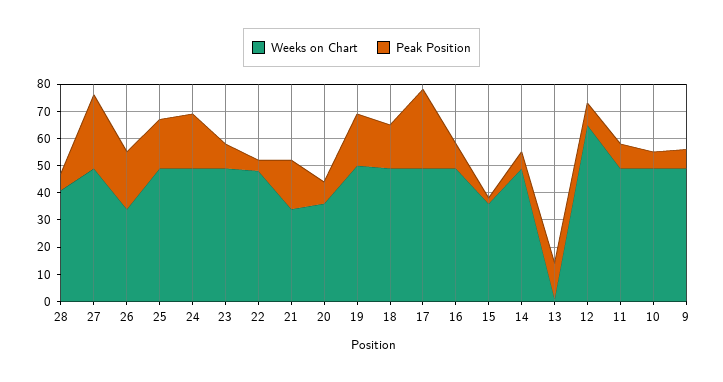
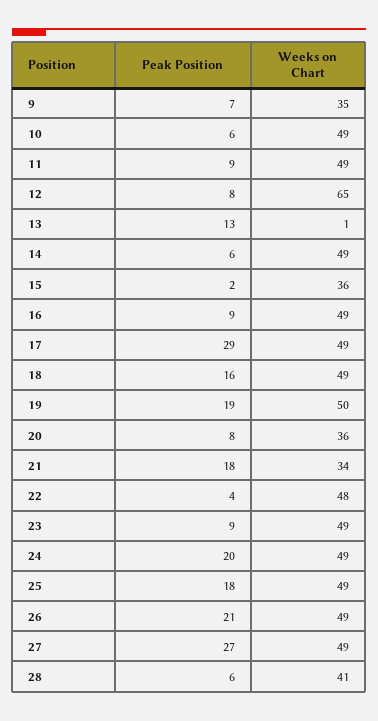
  {
    "Weeks on Chart": {
      "28": 41,
      "27": 49,
-     "26": 35,
+     "26": 49,
      "25": 49,
      "24": 49,
      "23": 49,
      "22": 48,
      "21": 34,
      "20": 36,
      "19": 50,
      "18": 49,
      "17": 49,
      "16": 49,
      "15": 36,
      "14": 49,
      "13": 1,
      "12": 65,
      "11": 49,
      "10": 49,
-     "9": 50
+     "9": 35
    },
    "Peak Position": {
      "28": 6,
      "27": 27,
      "26": 21,
      "25": 18,
      "24": 20,
      "23": 9,
      "22": 4,
      "21": 18,
      "20": 8,
      "19": 19,
      "18": 16,
      "17": 29,
      "16": 9,
      "15": 2,
      "14": 6,
      "13": 13,
      "12": 8,
      "11": 9,
      "10": 6,
      "9": 7
    }
  }

